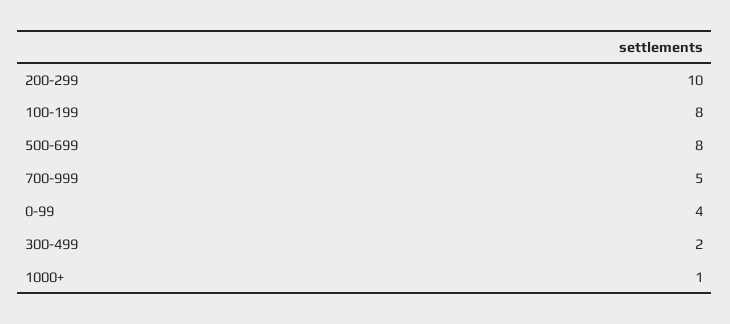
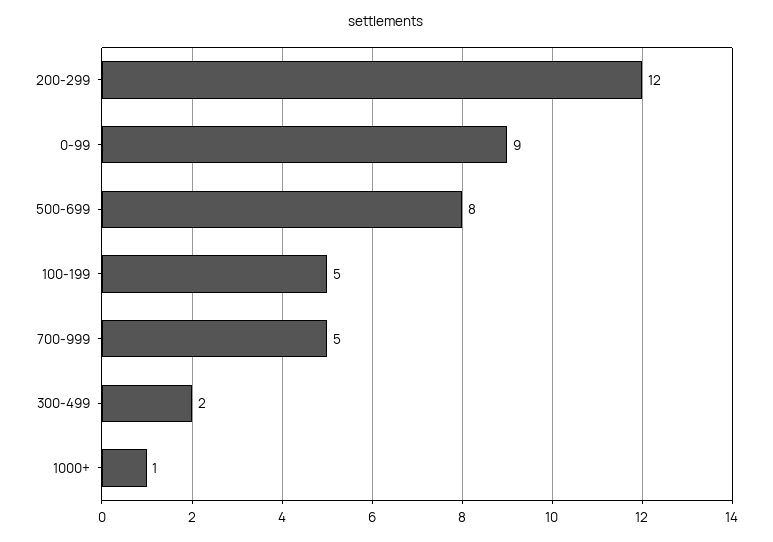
  {
-   "200-299": 10,
+   "200-299": 12,
-   "100-199": 8,
+   "100-199": 5,
    "500-699": 8,
    "700-999": 5,
-   "0-99": 4,
+   "0-99": 9,
    "300-499": 2,
    "1000+": 1
  }

